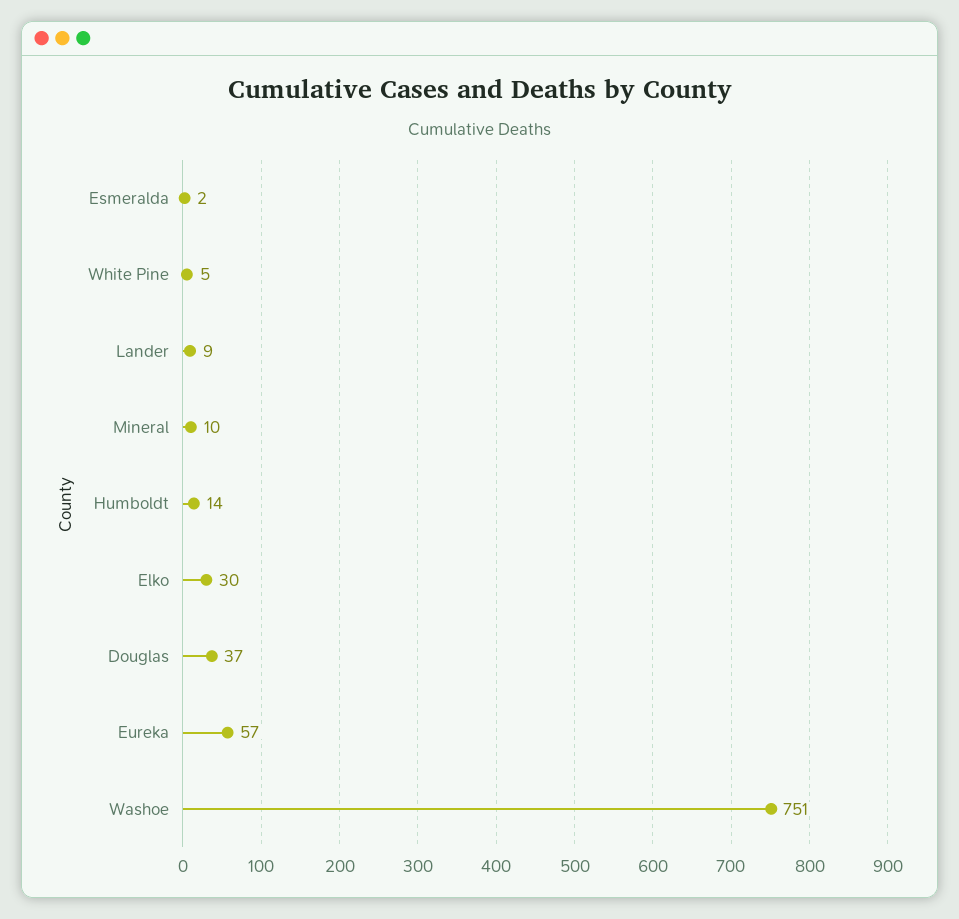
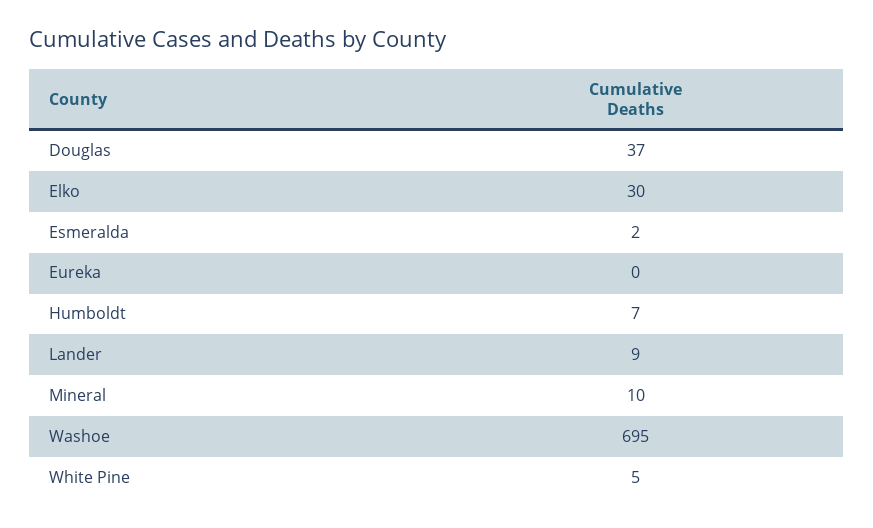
  {
    "Esmeralda": 2,
    "White Pine": 5,
    "Lander": 9,
    "Mineral": 10,
-   "Humboldt": 14,
+   "Humboldt": 7,
    "Elko": 30,
    "Douglas": 37,
-   "Eureka": 57,
+   "Eureka": 0,
-   "Washoe": 751
+   "Washoe": 695
  }

